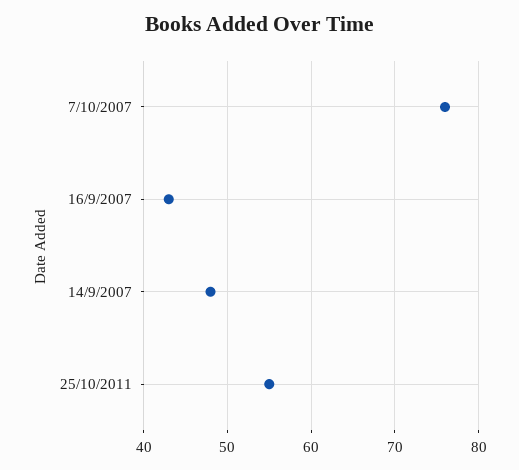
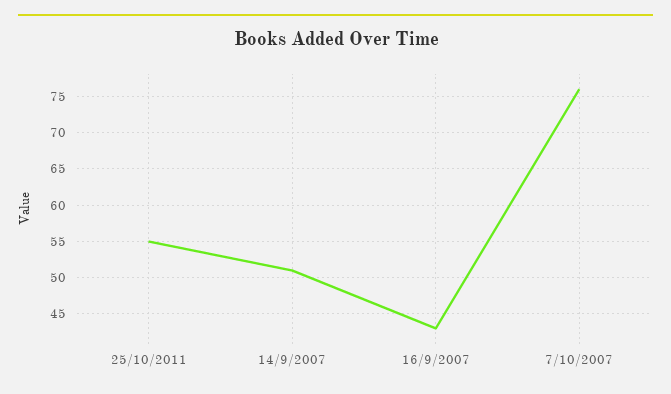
  {
    "7/10/2007": 76,
    "16/9/2007": 43,
-   "14/9/2007": 48,
+   "14/9/2007": 51,
    "25/10/2011": 55
  }

